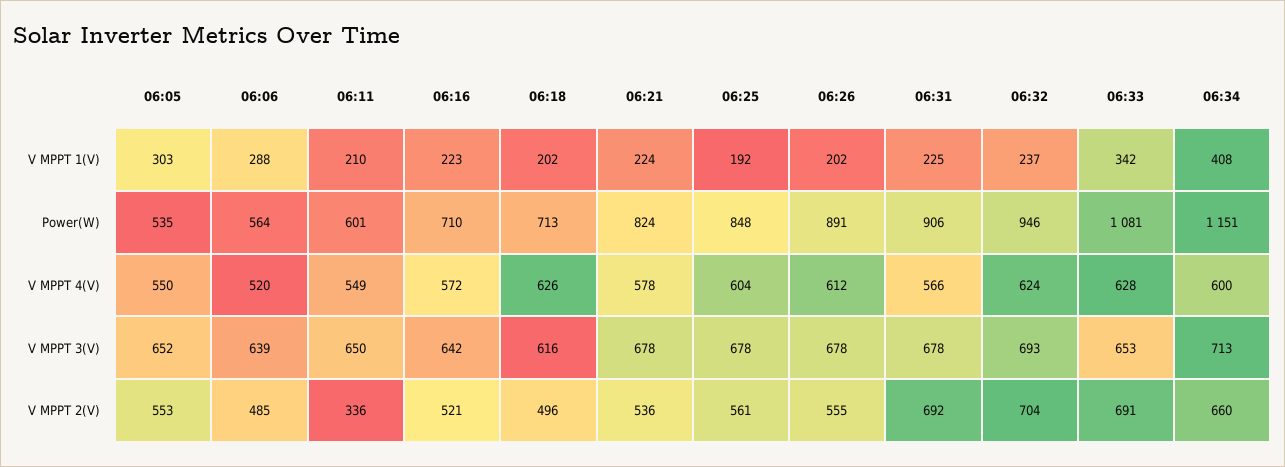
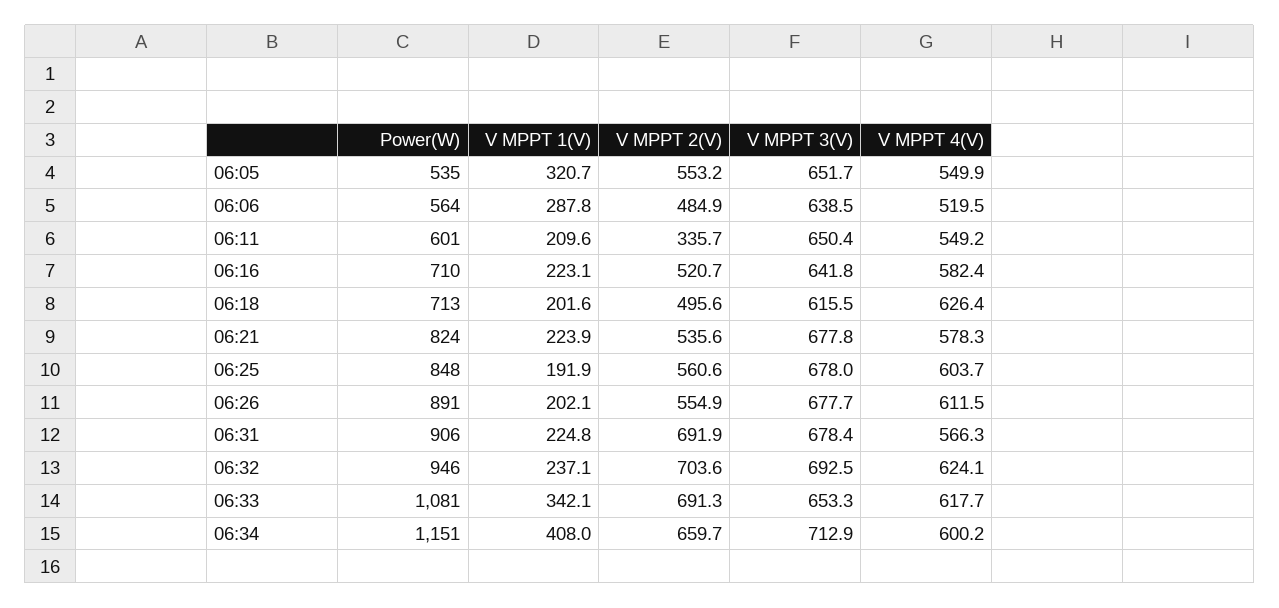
  {
    "06:05": {
-     "V MPPT 1(V)": 303,
+     "V MPPT 1(V)": 320.7,
      "Power(W)": 535,
      "V MPPT 4(V)": 549.9,
      "V MPPT 3(V)": 651.7,
      "V MPPT 2(V)": 553.2
    },
    "06:06": {
      "V MPPT 1(V)": 287.8,
      "Power(W)": 564,
      "V MPPT 4(V)": 519.5,
      "V MPPT 3(V)": 638.5,
      "V MPPT 2(V)": 484.9
    },
    "06:11": {
      "V MPPT 1(V)": 209.6,
      "Power(W)": 601,
      "V MPPT 4(V)": 549.2,
      "V MPPT 3(V)": 650.4,
      "V MPPT 2(V)": 335.7
    },
    "06:16": {
      "V MPPT 1(V)": 223.1,
      "Power(W)": 710,
-     "V MPPT 4(V)": 572,
+     "V MPPT 4(V)": 582.4,
      "V MPPT 3(V)": 641.8,
      "V MPPT 2(V)": 520.7
    },
    "06:18": {
      "V MPPT 1(V)": 201.6,
      "Power(W)": 713,
      "V MPPT 4(V)": 626.4,
      "V MPPT 3(V)": 615.5,
      "V MPPT 2(V)": 495.6
    },
    "06:21": {
      "V MPPT 1(V)": 223.9,
      "Power(W)": 824,
      "V MPPT 4(V)": 578.3,
      "V MPPT 3(V)": 677.8,
      "V MPPT 2(V)": 535.6
    },
    "06:25": {
      "V MPPT 1(V)": 191.9,
      "Power(W)": 848,
      "V MPPT 4(V)": 603.7,
      "V MPPT 3(V)": 678,
      "V MPPT 2(V)": 560.6
    },
    "06:26": {
      "V MPPT 1(V)": 202.1,
      "Power(W)": 891,
      "V MPPT 4(V)": 611.5,
      "V MPPT 3(V)": 677.7,
      "V MPPT 2(V)": 554.9
    },
    "06:31": {
      "V MPPT 1(V)": 224.8,
      "Power(W)": 906,
      "V MPPT 4(V)": 566.3,
      "V MPPT 3(V)": 678.4,
      "V MPPT 2(V)": 691.9
    },
    "06:32": {
      "V MPPT 1(V)": 237.1,
      "Power(W)": 946,
      "V MPPT 4(V)": 624.1,
      "V MPPT 3(V)": 692.5,
      "V MPPT 2(V)": 703.6
    },
    "06:33": {
      "V MPPT 1(V)": 342.1,
      "Power(W)": 1081,
-     "V MPPT 4(V)": 628,
+     "V MPPT 4(V)": 617.7,
      "V MPPT 3(V)": 653.3,
      "V MPPT 2(V)": 691.3
    },
    "06:34": {
      "V MPPT 1(V)": 408,
      "Power(W)": 1151,
      "V MPPT 4(V)": 600.2,
      "V MPPT 3(V)": 712.9,
      "V MPPT 2(V)": 659.7
    }
  }

